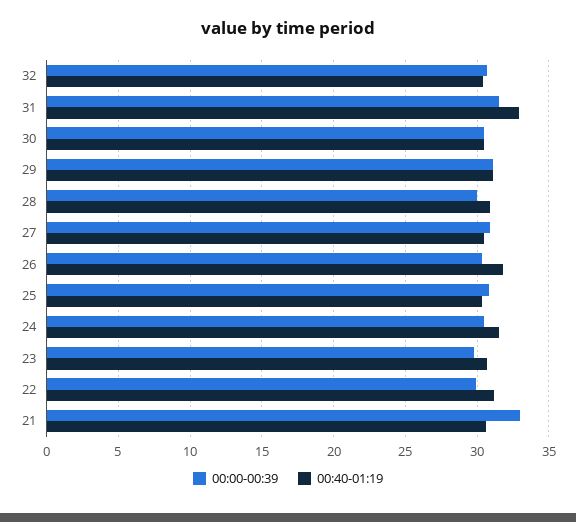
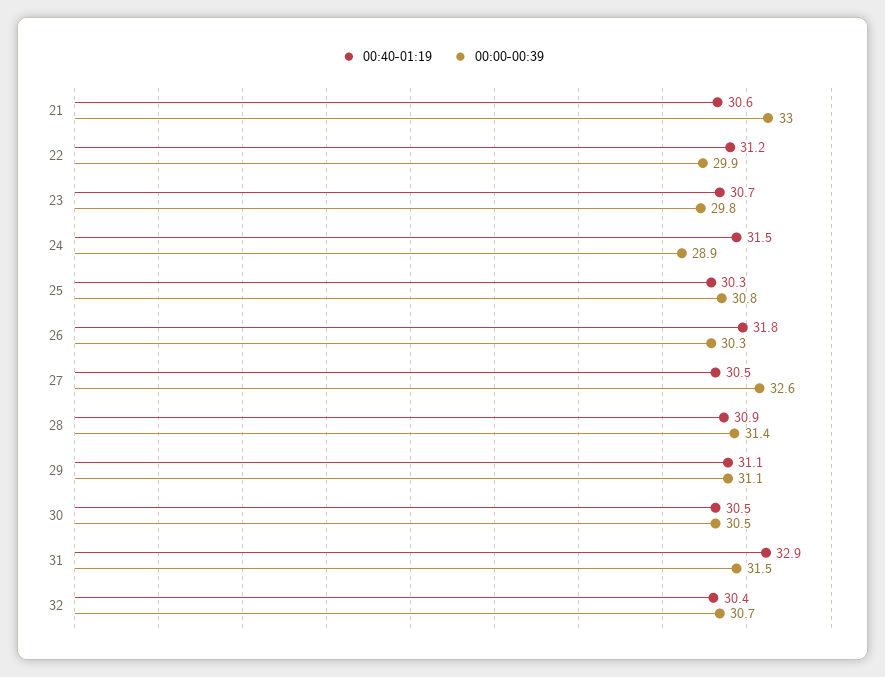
  {
    "00:00-00:39": {
      "32": 30.7,
      "31": 31.5,
      "30": 30.5,
      "29": 31.1,
-     "28": 30,
+     "28": 31.4,
-     "27": 31,
+     "27": 32.6,
      "26": 30.3,
      "25": 30.8,
-     "24": 30.5,
+     "24": 28.9,
      "23": 29.8,
      "22": 29.9,
      "21": 33
    },
    "00:40-01:19": {
      "32": 30.4,
      "31": 32.9,
      "30": 30.5,
      "29": 31.1,
      "28": 30.9,
      "27": 30.5,
      "26": 31.8,
      "25": 30.3,
      "24": 31.5,
      "23": 30.7,
      "22": 31.2,
      "21": 30.6
    }
  }

